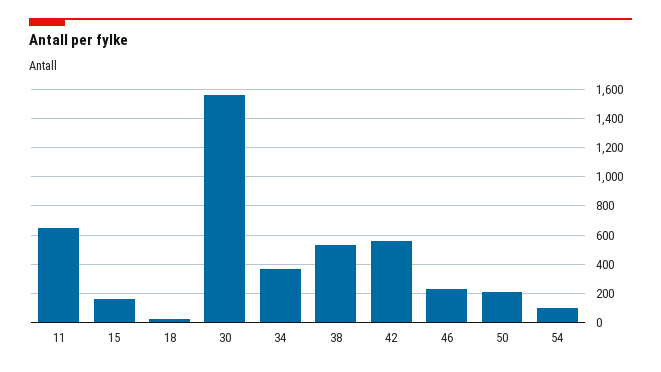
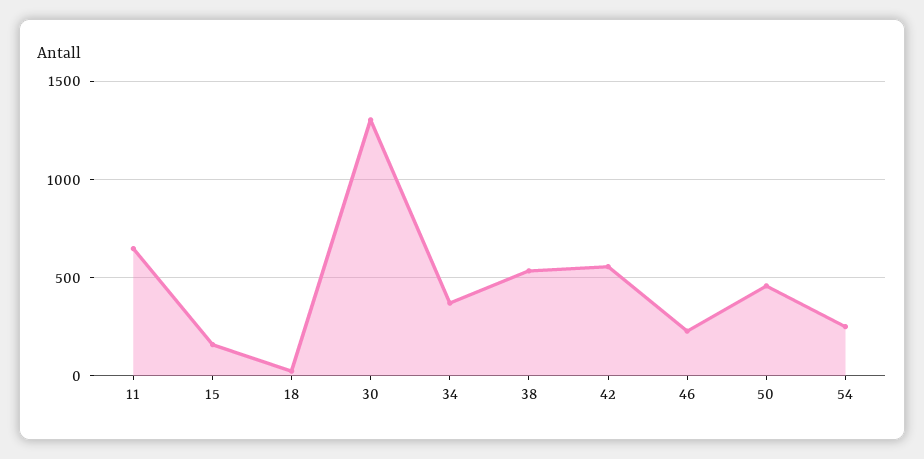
  {
    "11": 650,
    "15": 150,
    "18": 0,
-   "30": 1550,
+   "30": 1300,
    "34": 350,
    "38": 550,
    "42": 550,
    "46": 250,
-   "50": 200,
+   "50": 450,
-   "54": 100
+   "54": 250
  }

